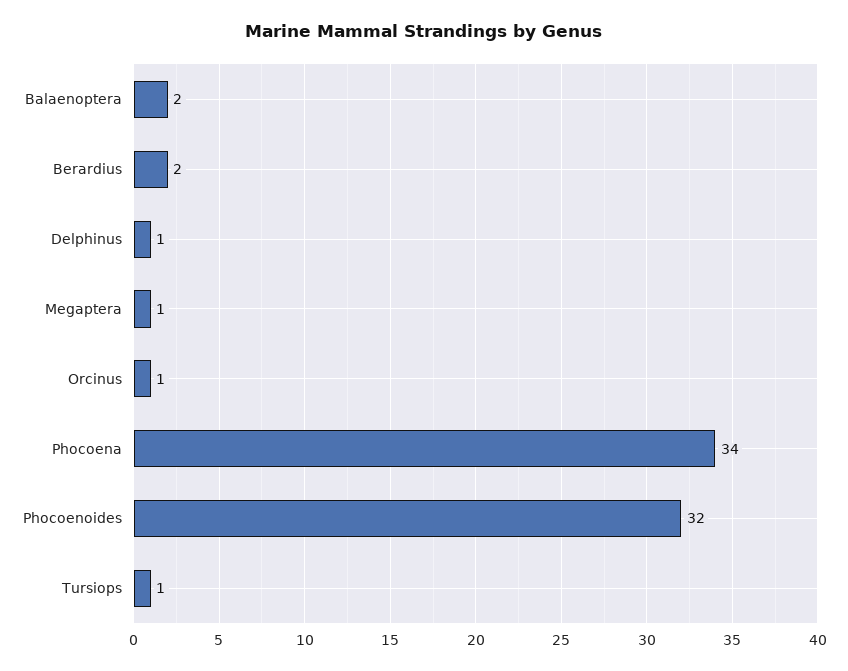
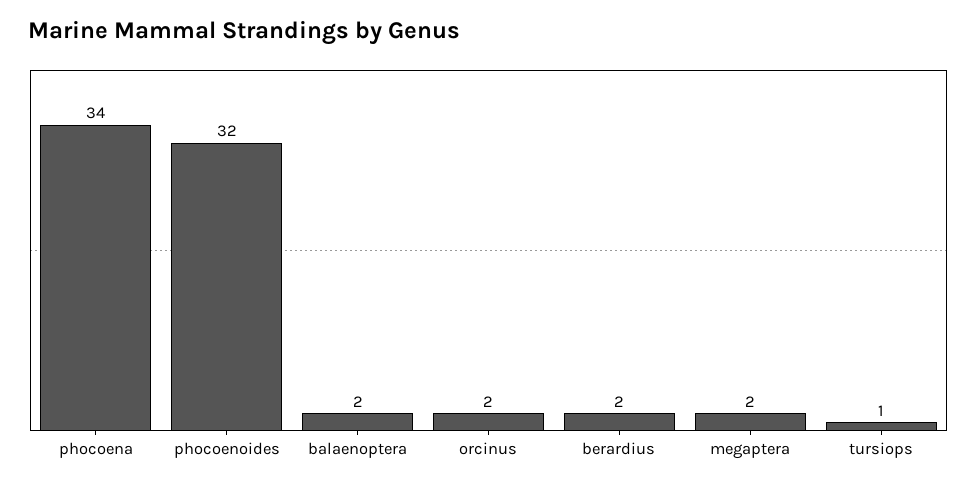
  {
    "Balaenoptera": 2,
    "Berardius": 2,
-   "Delphinus": 1,
-   "Megaptera": 1,
+   "Megaptera": 2,
-   "Orcinus": 1,
+   "Orcinus": 2,
    "Phocoena": 34,
    "Phocoenoides": 32,
    "Tursiops": 1
  }

